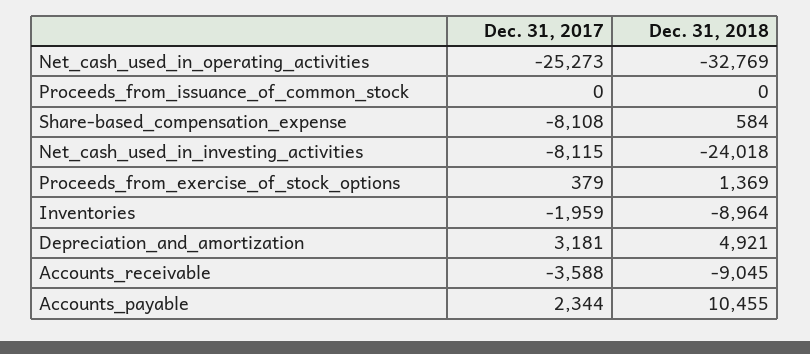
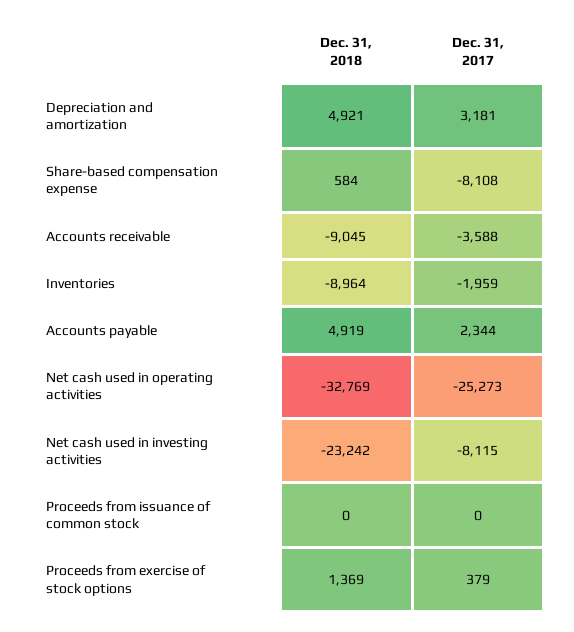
  {
    "Dec. 31, 2017": {
      "Net_cash_used_in_operating_activities": -25273,
      "Proceeds_from_issuance_of_common_stock": 0,
      "Share-based_compensation_expense": -8108,
      "Net_cash_used_in_investing_activities": -8115,
      "Proceeds_from_exercise_of_stock_options": 379,
      "Inventories": -1959,
      "Depreciation_and_amortization": 3181,
      "Accounts_receivable": -3588,
      "Accounts_payable": 2344
    },
    "Dec. 31, 2018": {
      "Net_cash_used_in_operating_activities": -32769,
      "Proceeds_from_issuance_of_common_stock": 0,
      "Share-based_compensation_expense": 584,
-     "Net_cash_used_in_investing_activities": -24018,
+     "Net_cash_used_in_investing_activities": -23242,
      "Proceeds_from_exercise_of_stock_options": 1369,
      "Inventories": -8964,
      "Depreciation_and_amortization": 4921,
      "Accounts_receivable": -9045,
-     "Accounts_payable": 10455
+     "Accounts_payable": 4919
    }
  }

